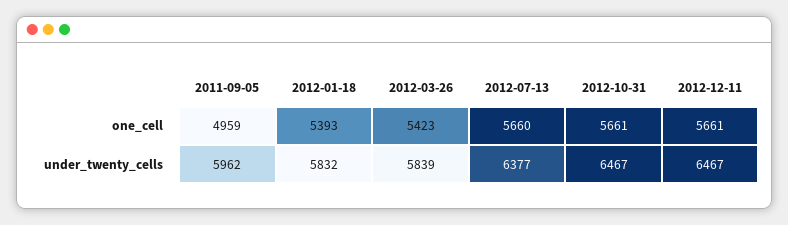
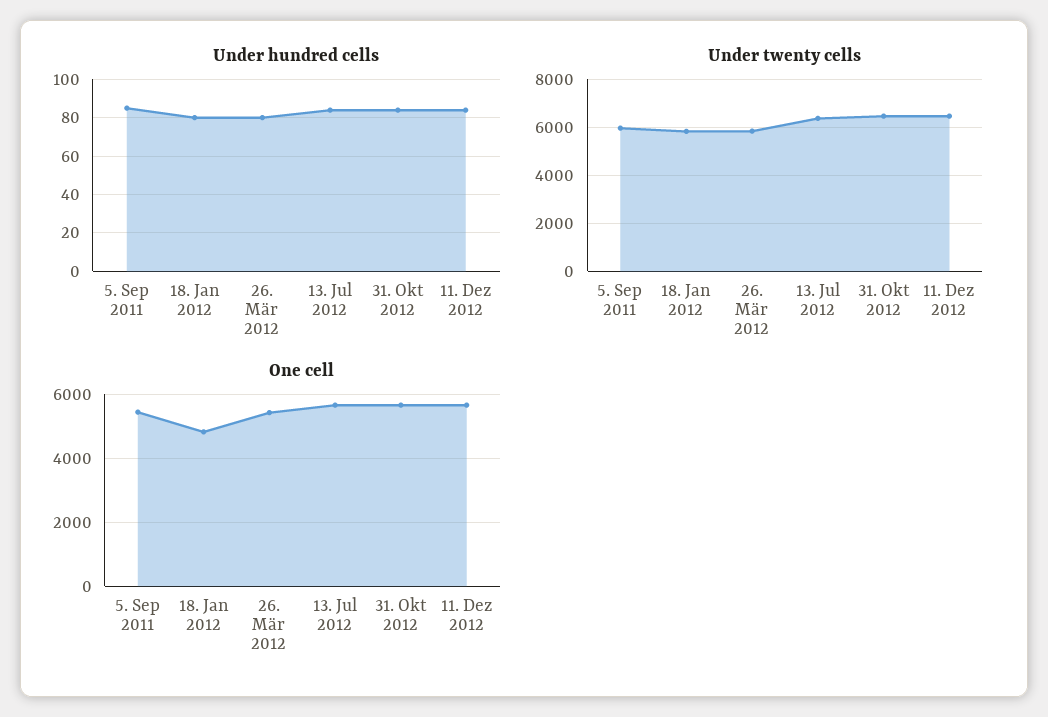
  {
    "one_cell": {
-     "2011-09-05": 4959,
+     "2011-09-05": 5400,
-     "2012-01-18": 5393,
+     "2012-01-18": 4800,
      "2012-03-26": 5423,
      "2012-07-13": 5660,
      "2012-10-31": 5661,
      "2012-12-11": 5661
    },
    "under_twenty_cells": {
      "2011-09-05": 5962,
      "2012-01-18": 5832,
      "2012-03-26": 5839,
      "2012-07-13": 6377,
      "2012-10-31": 6467,
      "2012-12-11": 6467
-   }
+   },
+   "Under hundred cells": {
+     "2011-09-05": 85,
+     "2012-01-18": 80,
+     "2012-03-26": 80,
+     "2012-07-13": 85,
+     "2012-10-31": 85,
+     "2012-12-11": 85
+   }
  }

